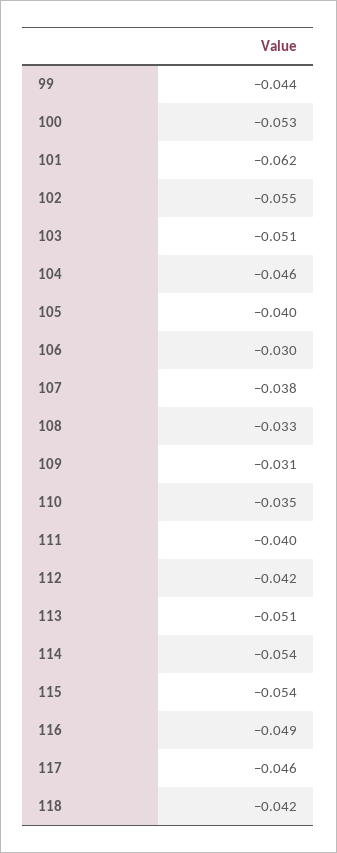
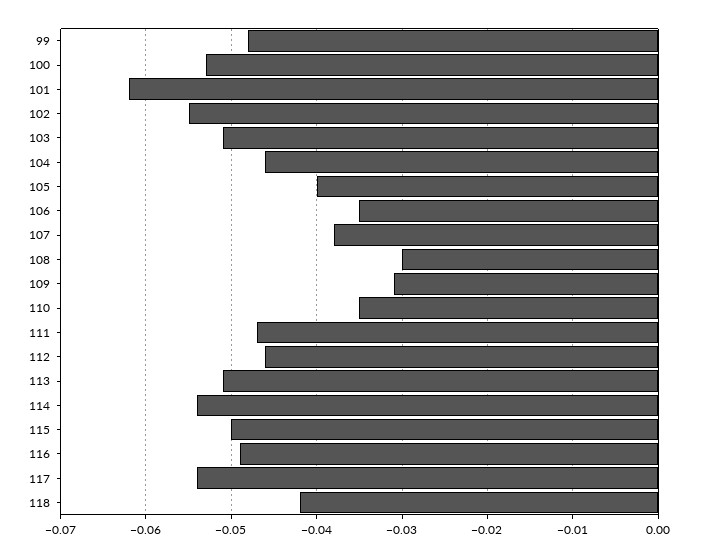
  {
-   "99": -0.044,
+   "99": -0.048,
    "100": -0.053,
    "101": -0.062,
    "102": -0.055,
    "103": -0.051,
    "104": -0.046,
    "105": -0.04,
-   "106": -0.03,
+   "106": -0.035,
    "107": -0.038,
-   "108": -0.033,
+   "108": -0.03,
    "109": -0.031,
    "110": -0.035,
-   "111": -0.04,
+   "111": -0.047,
-   "112": -0.042,
+   "112": -0.046,
    "113": -0.051,
    "114": -0.054,
-   "115": -0.054,
+   "115": -0.05,
    "116": -0.049,
-   "117": -0.046,
+   "117": -0.054,
    "118": -0.042
  }

